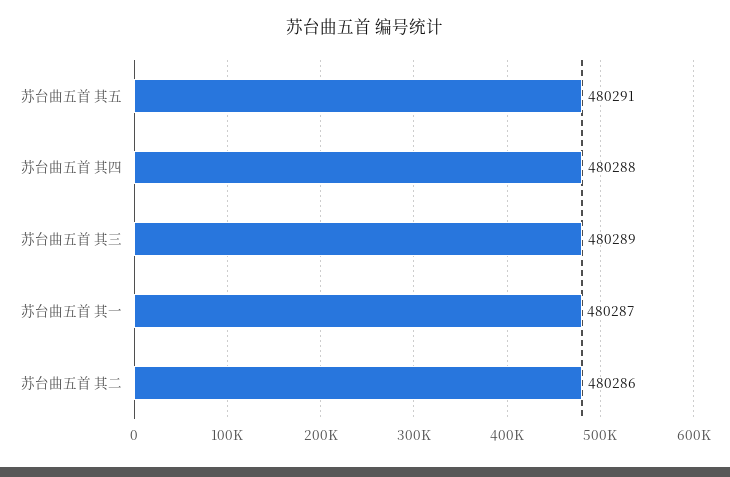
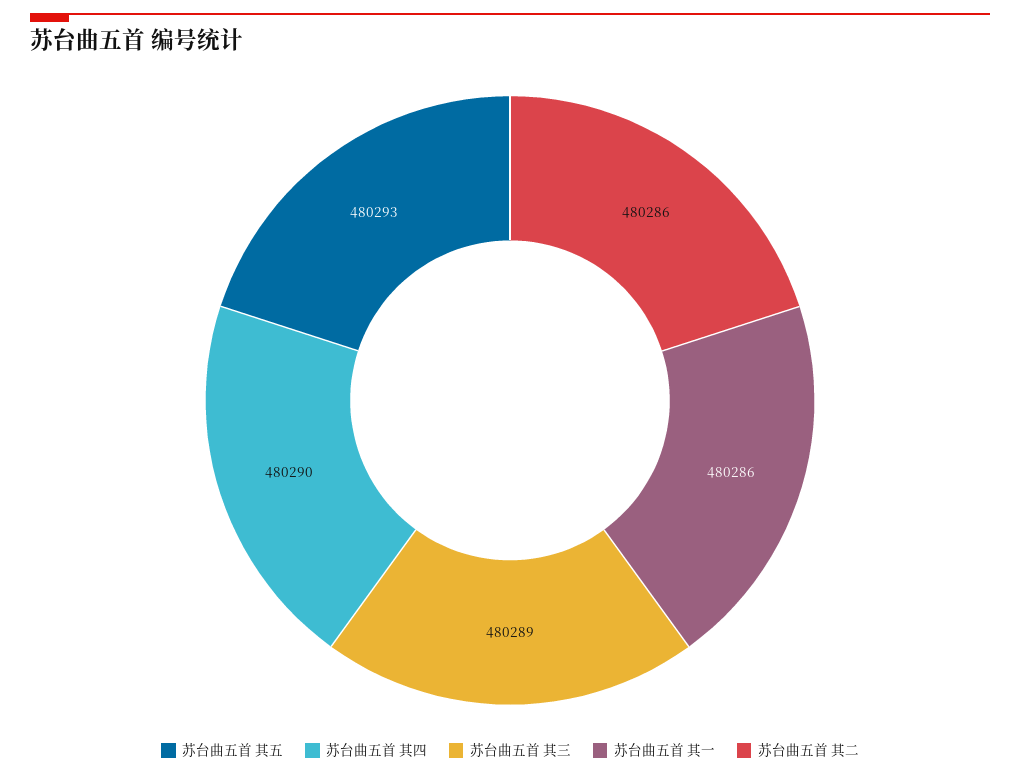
  {
-   "苏台曲五首 其五": 480291,
+   "苏台曲五首 其五": 480293,
-   "苏台曲五首 其四": 480288,
+   "苏台曲五首 其四": 480290,
    "苏台曲五首 其三": 480289,
-   "苏台曲五首 其一": 480287,
+   "苏台曲五首 其一": 480286,
    "苏台曲五首 其二": 480286
  }

